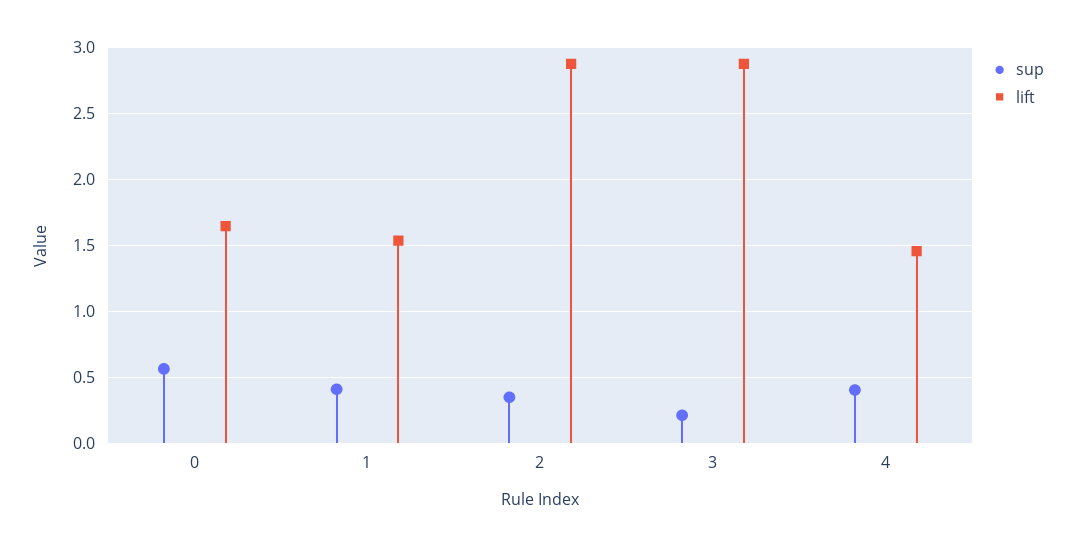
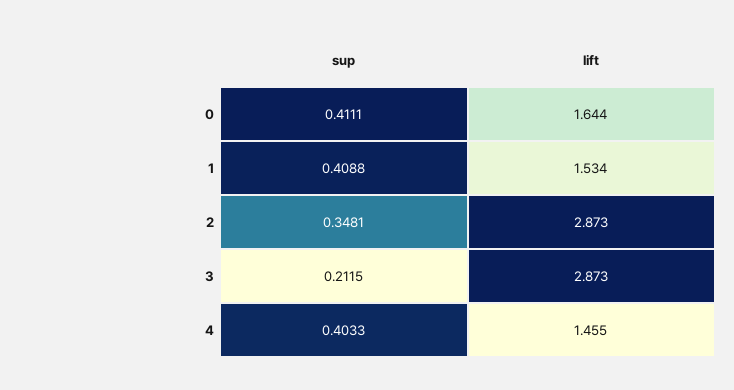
  {
    "sup": {
-     "0": 0.55,
+     "0": 0.4111,
      "1": 0.4088,
      "2": 0.3481,
      "3": 0.2115,
      "4": 0.4033
    },
    "lift": {
      "0": 1.644,
      "1": 1.534,
      "2": 2.873,
      "3": 2.873,
      "4": 1.455
    }
  }

